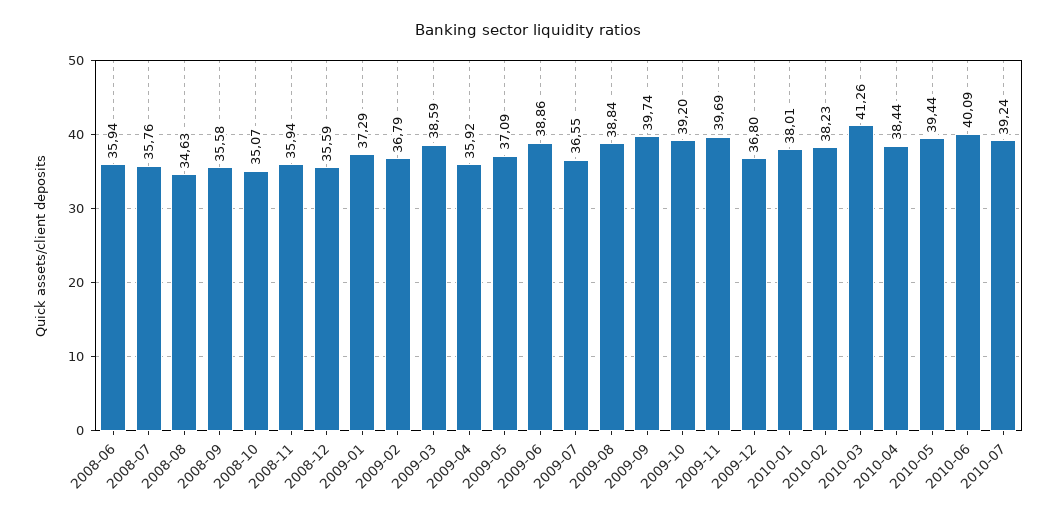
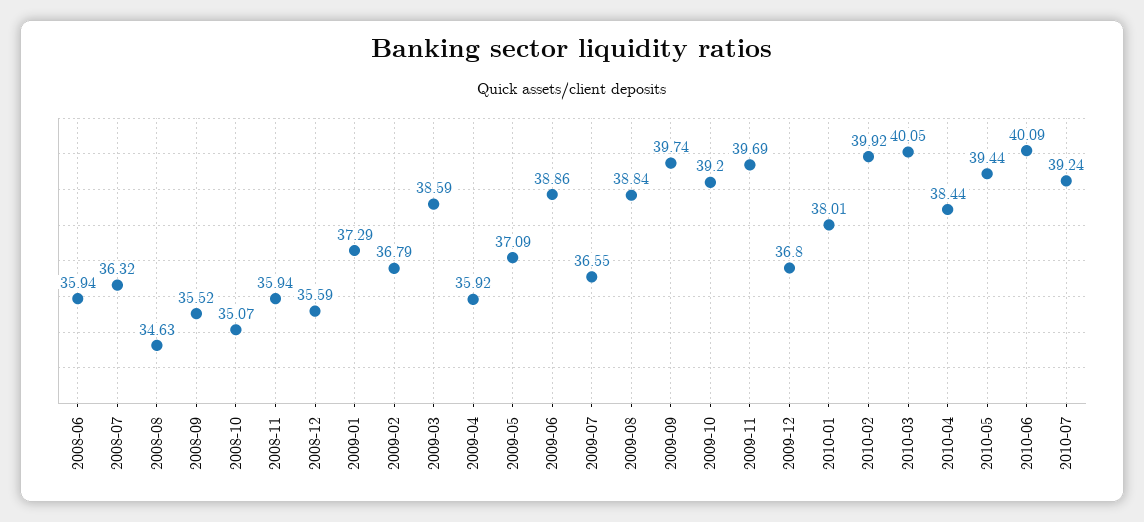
  {
    "2008-06": 35.94,
-   "2008-07": 35.76,
+   "2008-07": 36.32,
    "2008-08": 34.63,
-   "2008-09": 35.58,
+   "2008-09": 35.52,
    "2008-10": 35.07,
    "2008-11": 35.94,
    "2008-12": 35.59,
    "2009-01": 37.29,
    "2009-02": 36.79,
    "2009-03": 38.59,
    "2009-04": 35.92,
    "2009-05": 37.09,
    "2009-06": 38.86,
    "2009-07": 36.55,
    "2009-08": 38.84,
    "2009-09": 39.74,
    "2009-10": 39.2,
    "2009-11": 39.69,
    "2009-12": 36.8,
    "2010-01": 38.01,
-   "2010-02": 38.23,
+   "2010-02": 39.92,
-   "2010-03": 41.26,
+   "2010-03": 40.05,
    "2010-04": 38.44,
    "2010-05": 39.44,
    "2010-06": 40.09,
    "2010-07": 39.24
  }

